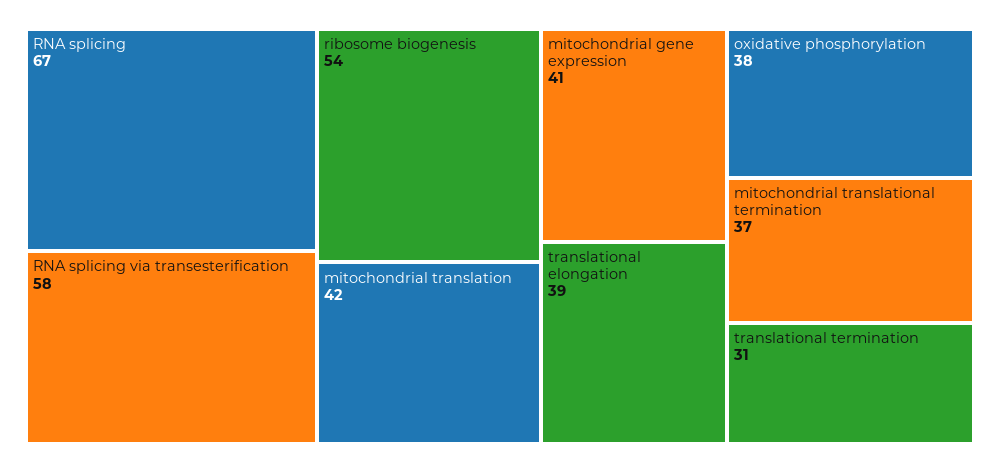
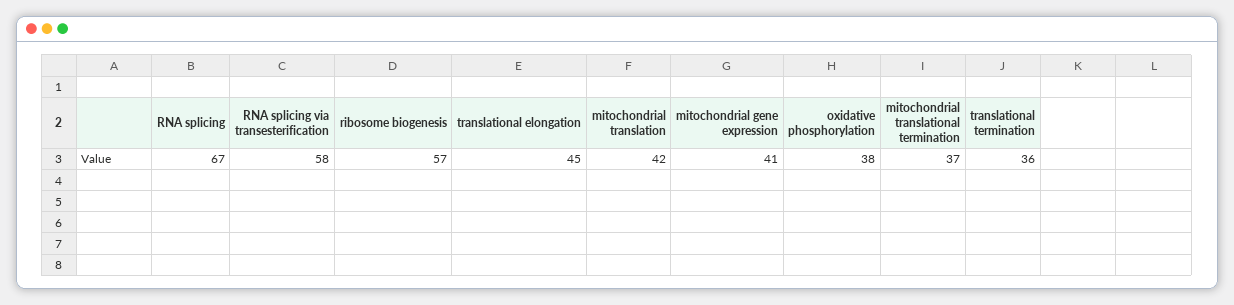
  {
    "RNA splicing": 67,
    "RNA splicing via transesterification": 58,
-   "ribosome biogenesis": 54,
+   "ribosome biogenesis": 57,
    "mitochondrial translation": 42,
    "mitochondrial gene expression": 41,
-   "translational elongation": 39,
+   "translational elongation": 45,
    "oxidative phosphorylation": 38,
    "mitochondrial translational termination": 37,
-   "translational termination": 31
+   "translational termination": 36
  }

